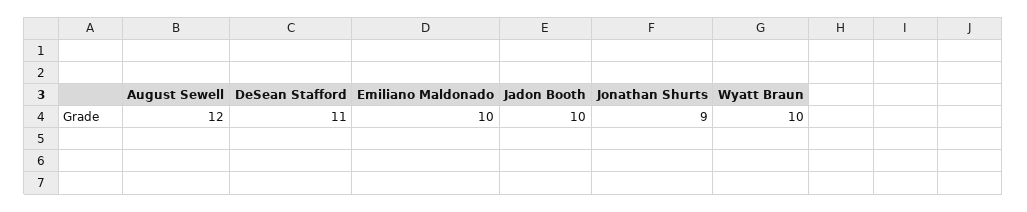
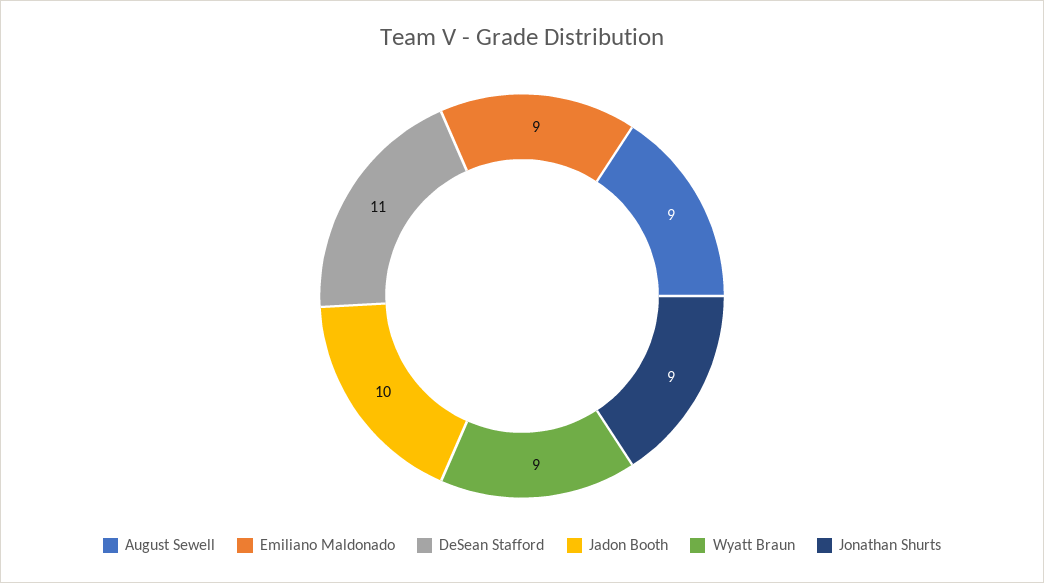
  {
-   "August Sewell": 12,
+   "August Sewell": 9,
    "DeSean Stafford": 11,
-   "Emiliano Maldonado": 10,
+   "Emiliano Maldonado": 9,
    "Jadon Booth": 10,
    "Jonathan Shurts": 9,
-   "Wyatt Braun": 10
+   "Wyatt Braun": 9
  }

